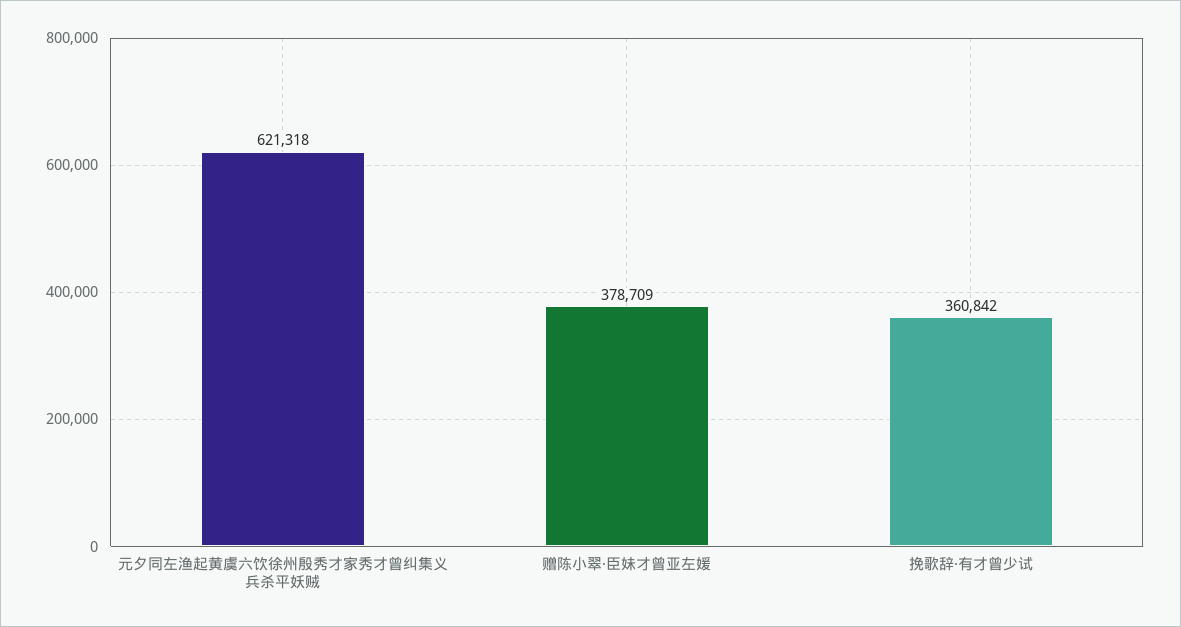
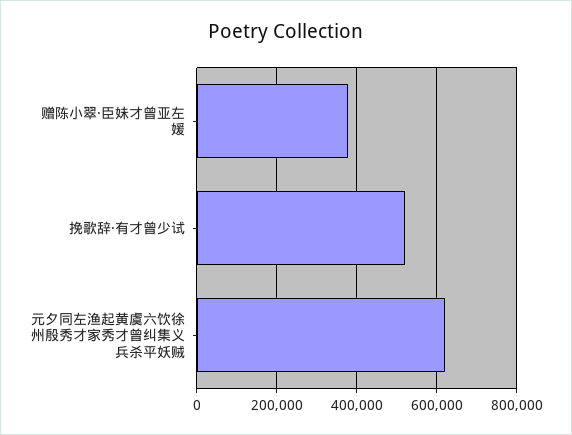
  {
    "元夕同左渔起黄虞六饮徐州殷秀才家秀才曾纠集义兵杀平妖贼": 621318,
    "赠陈小翠·臣妹才曾亚左媛": 378709,
-   "挽歌辞·有才曾少试": 360842
+   "挽歌辞·有才曾少试": 520000
  }

